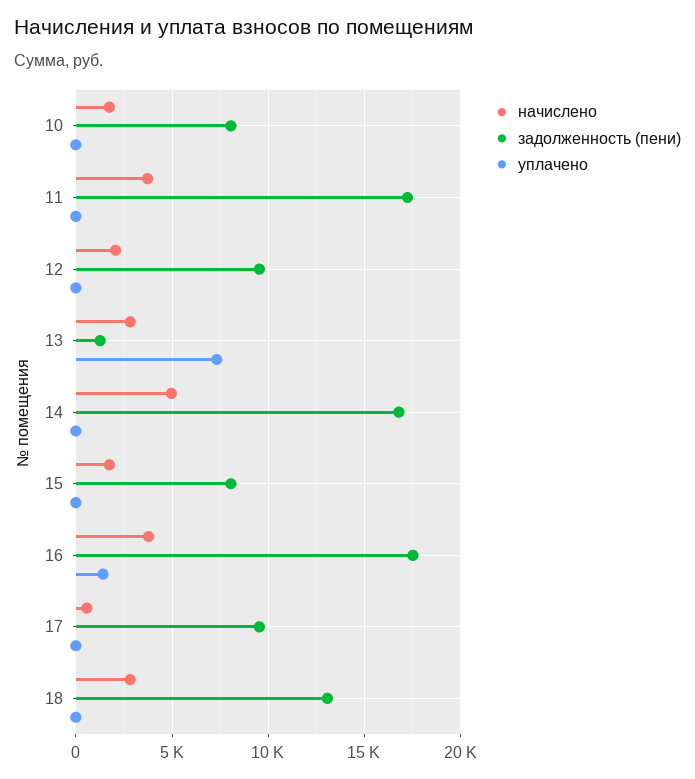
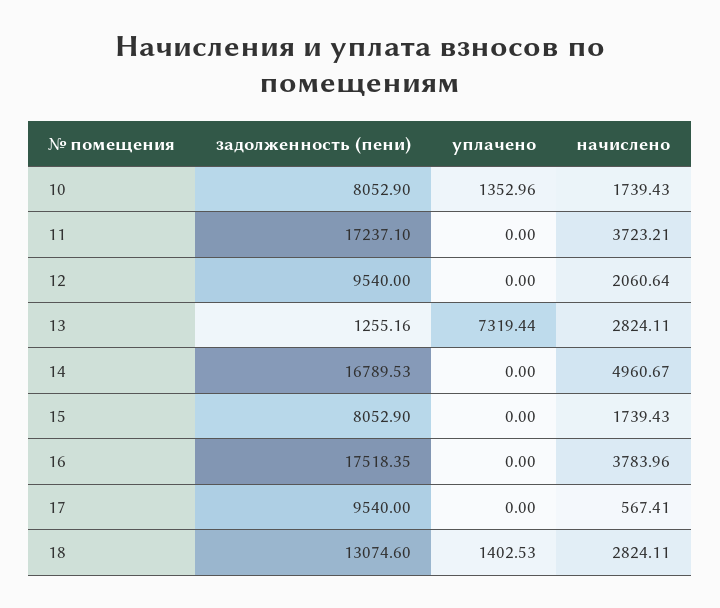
  {
    "начислено": {
      "10": 1739.43,
      "11": 3723.21,
      "12": 2060.64,
      "13": 2824.11,
      "14": 4960.67,
      "15": 1739.43,
      "16": 3783.96,
      "17": 567.41,
      "18": 2824.11
    },
    "задолженность (пени)": {
      "10": 8052.9,
      "11": 17237.1,
      "12": 9540,
      "13": 1255.16,
      "14": 16789.53,
      "15": 8052.9,
      "16": 17518.35,
      "17": 9540,
      "18": 13074.6
    },
    "уплачено": {
-     "10": 0,
+     "10": 1352.96,
      "11": 0,
      "12": 0,
      "13": 7319.44,
      "14": 0,
      "15": 0,
-     "16": 1500,
+     "16": 0,
      "17": 0,
-     "18": 0
+     "18": 1402.53
    }
  }

